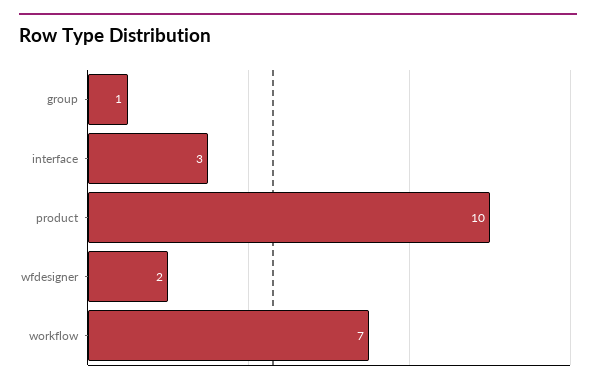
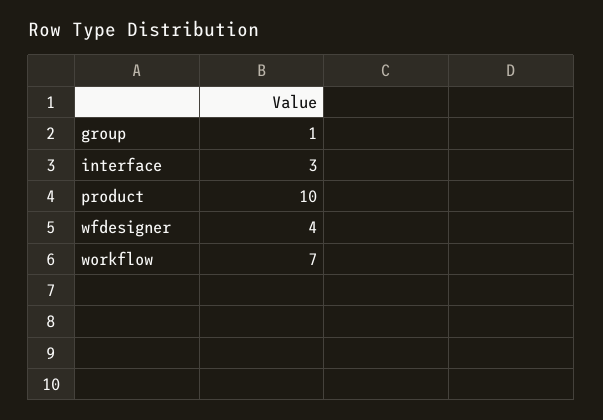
  {
    "group": 1,
    "interface": 3,
    "product": 10,
-   "wfdesigner": 2,
+   "wfdesigner": 4,
    "workflow": 7
  }

